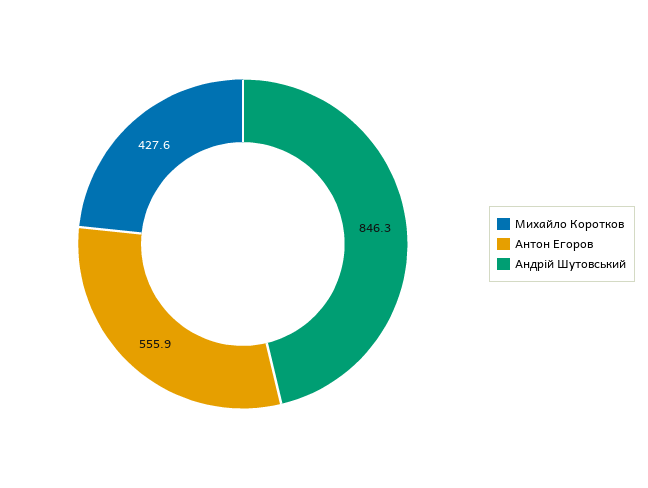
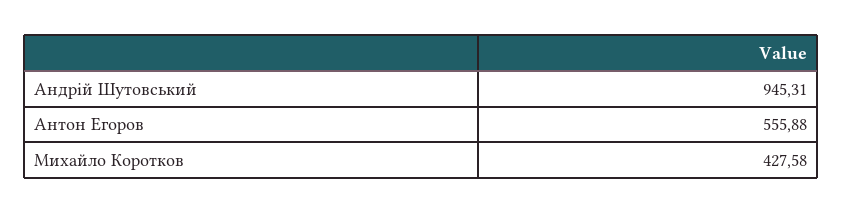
  {
    "Михайло Коротков": 427.58,
    "Антон Егоров": 555.88,
-   "Андрій Шутовський": 846.3
+   "Андрій Шутовський": 945.31
  }

